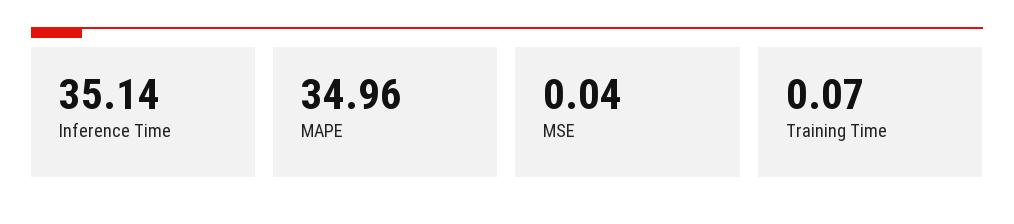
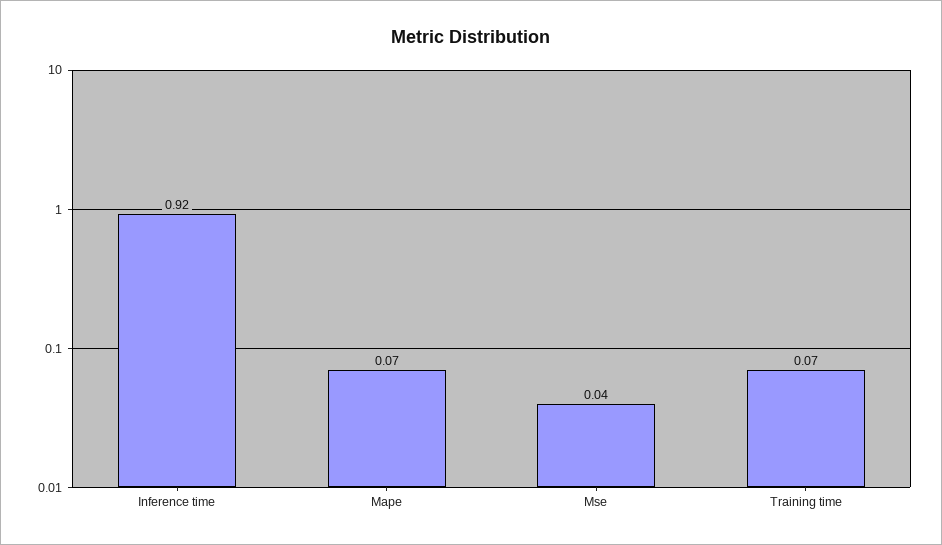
  {
-   "Inference Time": 35.14,
+   "Inference Time": 0.92,
-   "MAPE": 34.96,
+   "MAPE": 0.07,
    "MSE": 0.04,
    "Training Time": 0.07
  }

